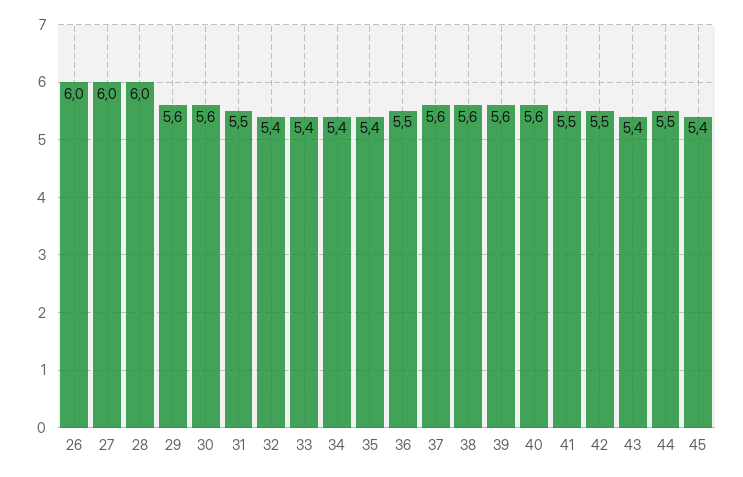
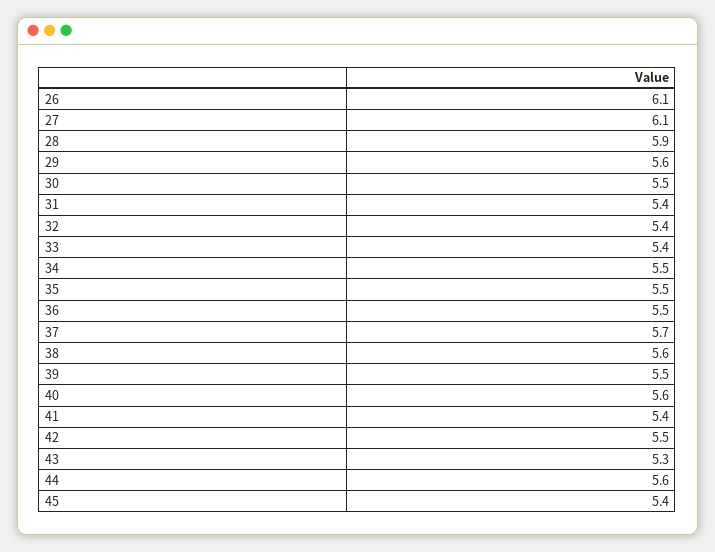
  {
-   "26": 6,
+   "26": 6.1,
-   "27": 6,
+   "27": 6.1,
-   "28": 6,
+   "28": 5.9,
    "29": 5.6,
-   "30": 5.6,
+   "30": 5.5,
-   "31": 5.5,
+   "31": 5.4,
    "32": 5.4,
    "33": 5.4,
-   "34": 5.4,
+   "34": 5.5,
-   "35": 5.4,
+   "35": 5.5,
    "36": 5.5,
-   "37": 5.6,
+   "37": 5.7,
    "38": 5.6,
-   "39": 5.6,
+   "39": 5.5,
    "40": 5.6,
-   "41": 5.5,
+   "41": 5.4,
    "42": 5.5,
-   "43": 5.4,
+   "43": 5.3,
-   "44": 5.5,
+   "44": 5.6,
    "45": 5.4
  }

